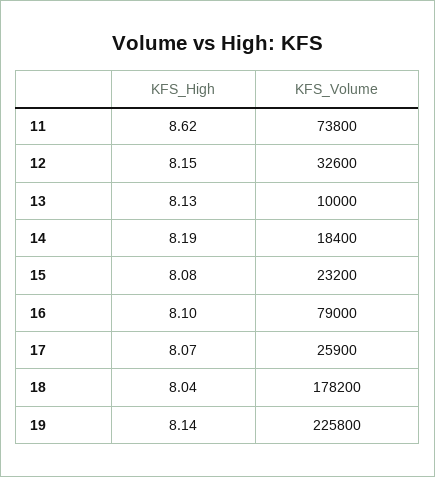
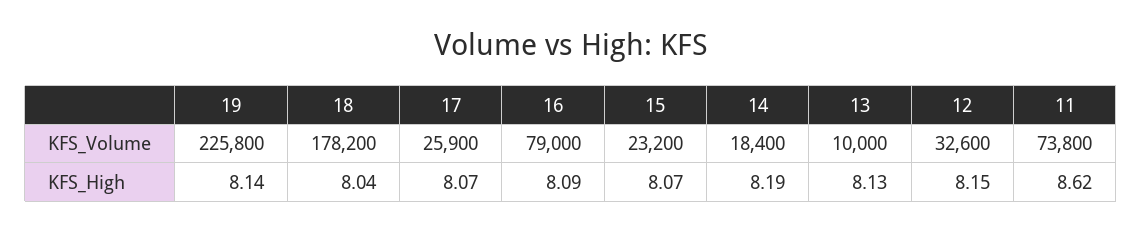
  {
    "KFS_High": {
      "11": 8.62,
      "12": 8.15,
      "13": 8.13,
      "14": 8.19,
-     "15": 8.08,
+     "15": 8.07,
-     "16": 8.1,
+     "16": 8.09,
      "17": 8.07,
      "18": 8.04,
      "19": 8.14
    },
    "KFS_Volume": {
      "11": 73800,
      "12": 32600,
      "13": 10000,
      "14": 18400,
      "15": 23200,
      "16": 79000,
      "17": 25900,
      "18": 178200,
      "19": 225800
    }
  }

